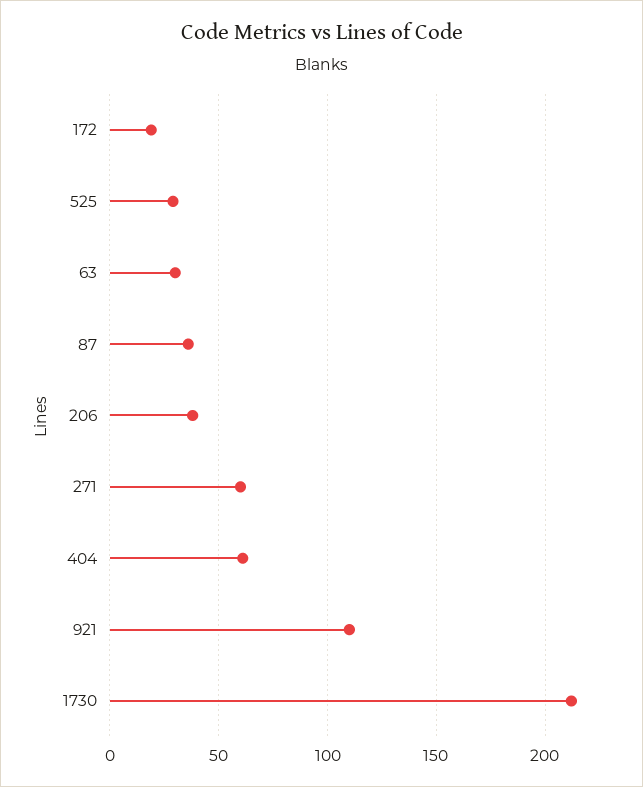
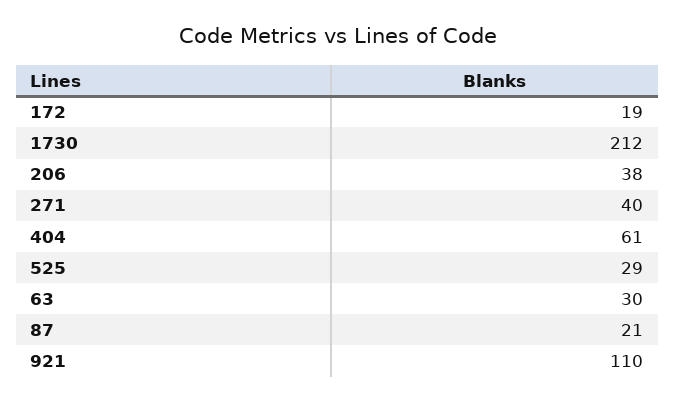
  {
    "172": 19,
    "525": 29,
    "63": 30,
-   "87": 35,
+   "87": 21,
    "206": 38,
-   "271": 60,
+   "271": 40,
    "404": 61,
    "921": 110,
    "1730": 212
  }

